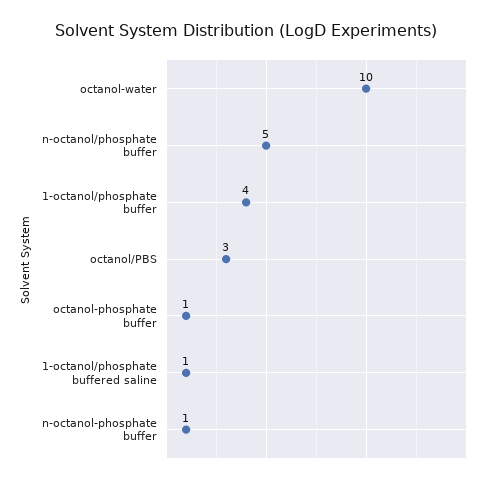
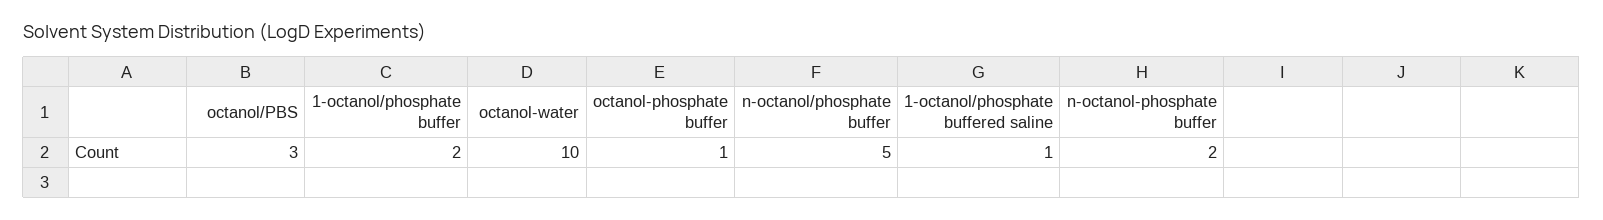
  {
    "octanol-water": 10,
    "n-octanol/phosphate buffer": 5,
-   "1-octanol/phosphate buffer": 4,
+   "1-octanol/phosphate buffer": 2,
    "octanol/PBS": 3,
    "octanol-phosphate buffer": 1,
    "1-octanol/phosphate buffered saline": 1,
-   "n-octanol-phosphate buffer": 1
+   "n-octanol-phosphate buffer": 2
  }

